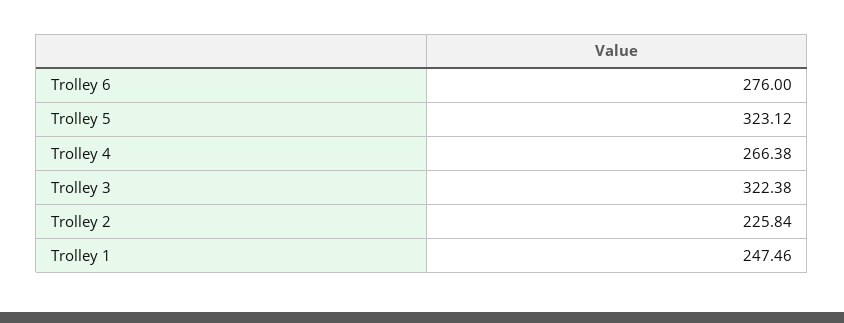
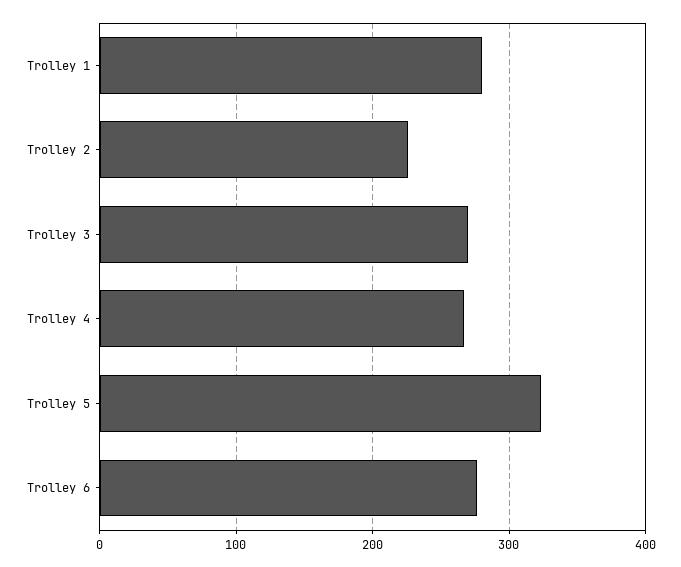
  {
    "Trolley 6": 276,
    "Trolley 5": 323.12,
    "Trolley 4": 266.38,
-   "Trolley 3": 322.38,
+   "Trolley 3": 270,
    "Trolley 2": 225.84,
-   "Trolley 1": 247.46
+   "Trolley 1": 280
  }

